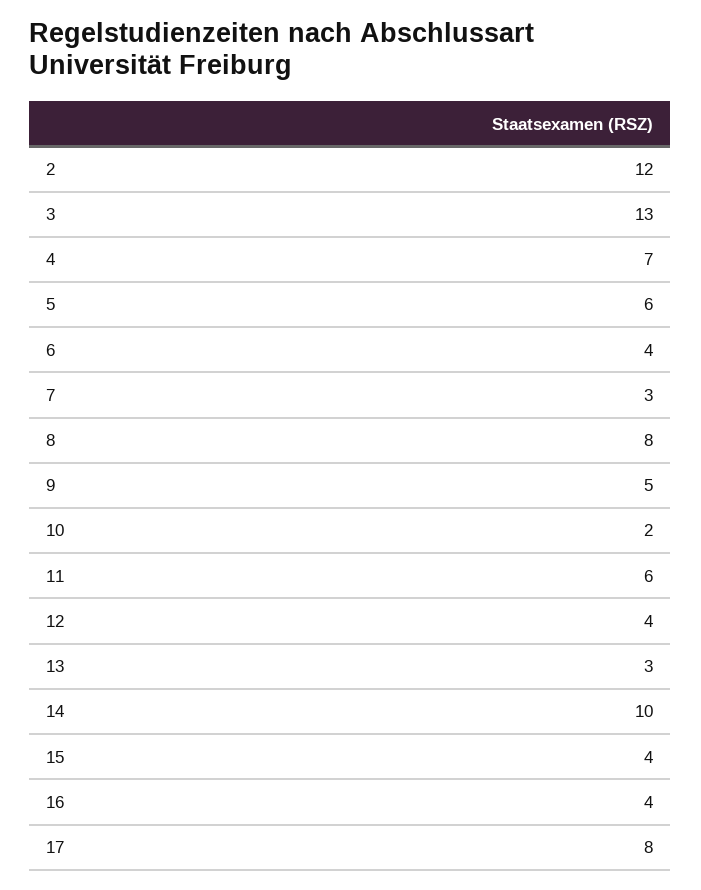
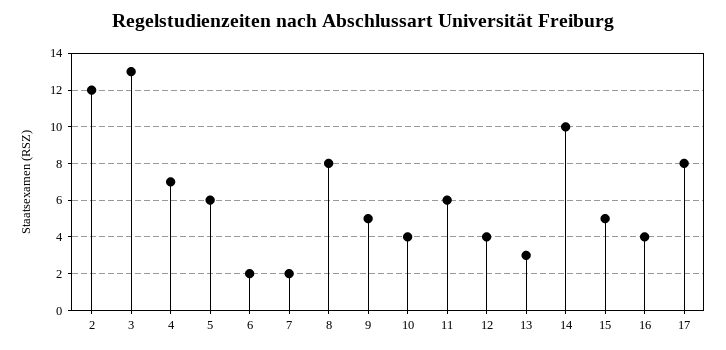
  {
    "2": 12,
    "3": 13,
    "4": 7,
    "5": 6,
-   "6": 4,
+   "6": 2,
-   "7": 3,
+   "7": 2,
    "8": 8,
    "9": 5,
-   "10": 2,
+   "10": 4,
    "11": 6,
    "12": 4,
    "13": 3,
    "14": 10,
-   "15": 4,
+   "15": 5,
    "16": 4,
    "17": 8
  }

